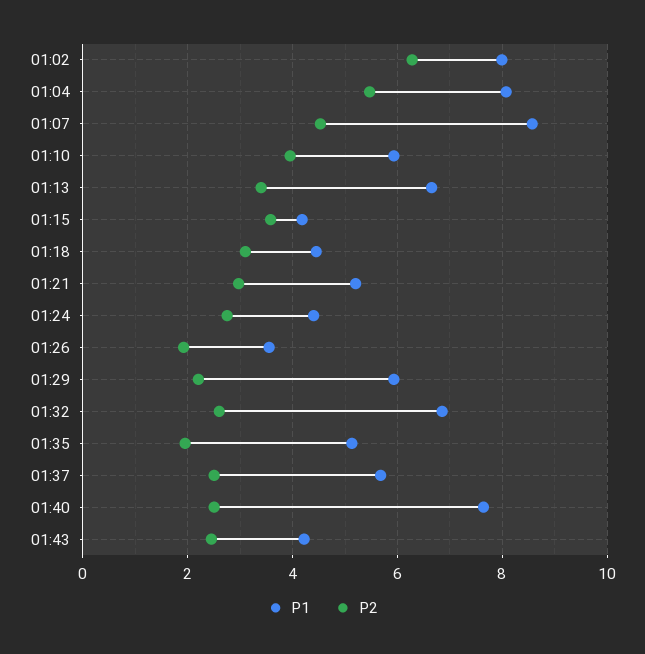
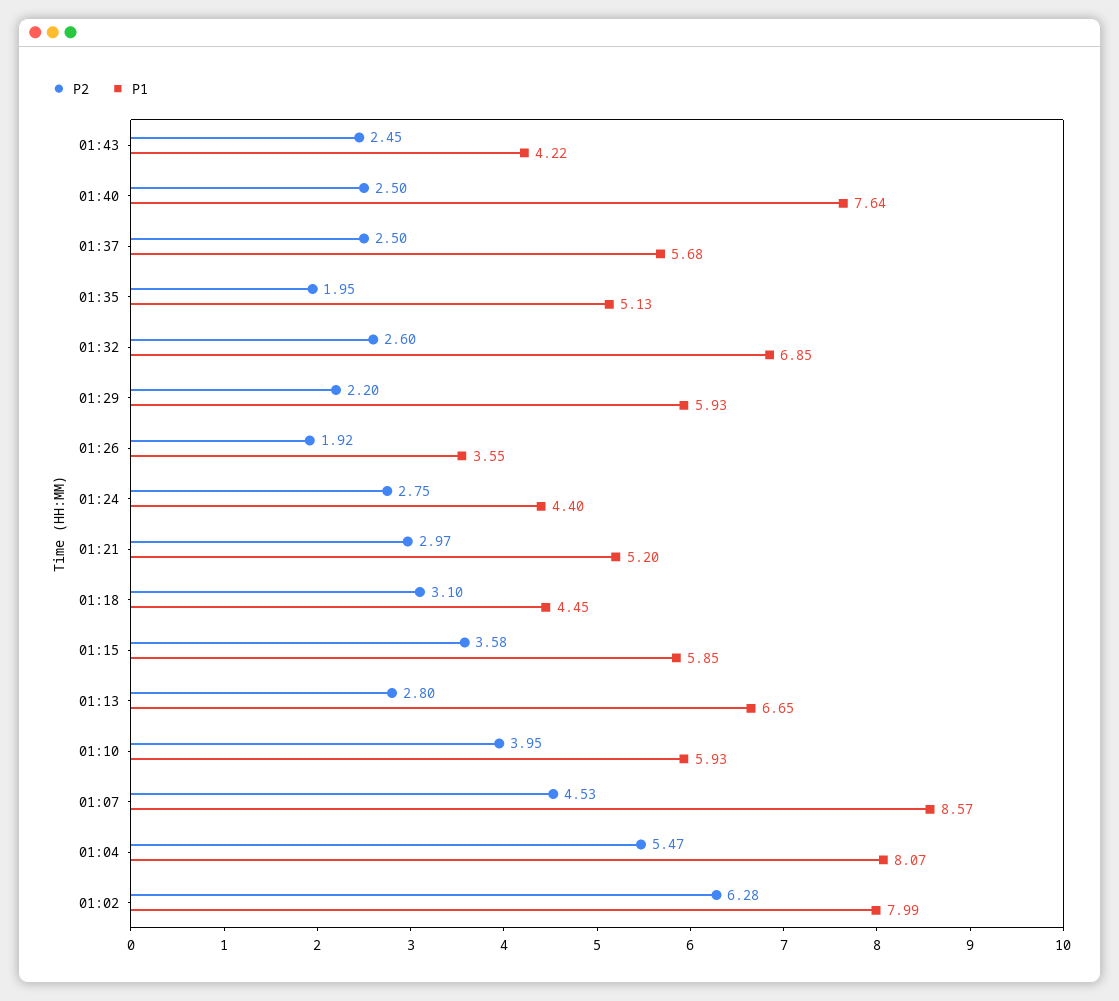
  {
    "P1": {
      "01:02": 7.99,
      "01:04": 8.07,
      "01:07": 8.57,
      "01:10": 5.93,
      "01:13": 6.65,
-     "01:15": 4.2,
+     "01:15": 5.85,
      "01:18": 4.45,
      "01:21": 5.2,
      "01:24": 4.4,
      "01:26": 3.55,
      "01:29": 5.93,
      "01:32": 6.85,
      "01:35": 5.13,
      "01:37": 5.68,
      "01:40": 7.64,
      "01:43": 4.22
    },
    "P2": {
      "01:02": 6.28,
      "01:04": 5.47,
      "01:07": 4.53,
      "01:10": 3.95,
-     "01:13": 3.4,
+     "01:13": 2.8,
      "01:15": 3.58,
      "01:18": 3.1,
      "01:21": 2.97,
      "01:24": 2.75,
      "01:26": 1.92,
      "01:29": 2.2,
      "01:32": 2.6,
      "01:35": 1.95,
      "01:37": 2.5,
      "01:40": 2.5,
      "01:43": 2.45
    }
  }

